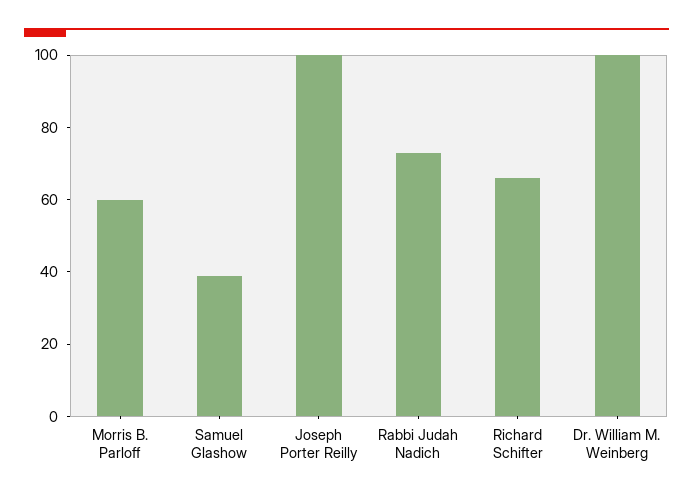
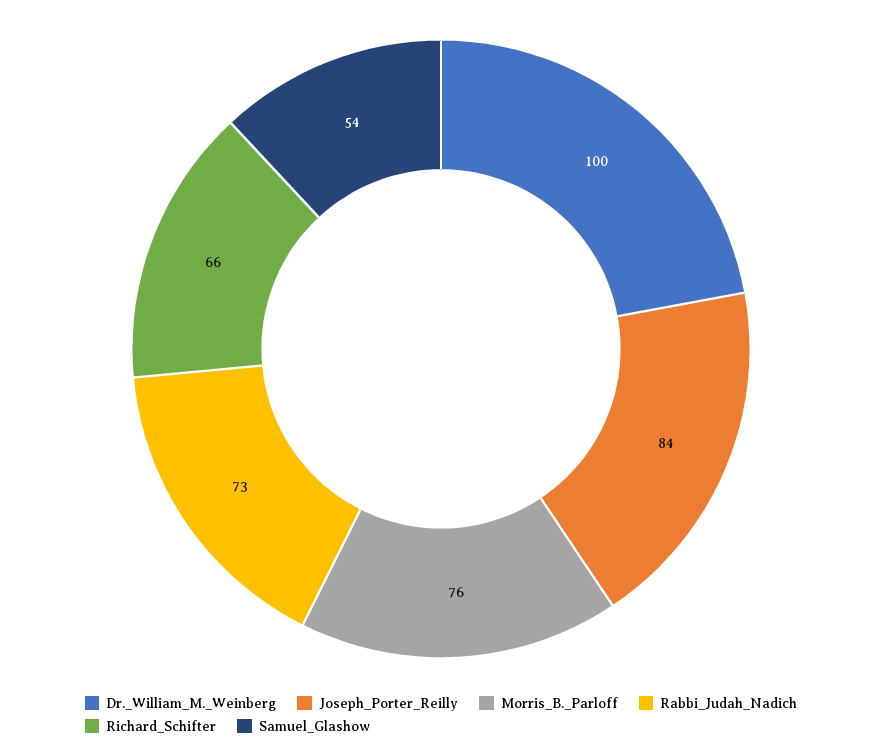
  {
-   "Morris B. Parloff": 60,
+   "Morris B. Parloff": 76,
-   "Samuel Glashow": 40,
+   "Samuel Glashow": 54,
-   "Joseph Porter Reilly": 100,
+   "Joseph Porter Reilly": 84,
    "Rabbi Judah Nadich": 73,
    "Richard Schifter": 66,
    "Dr. William M. Weinberg": 100
  }

